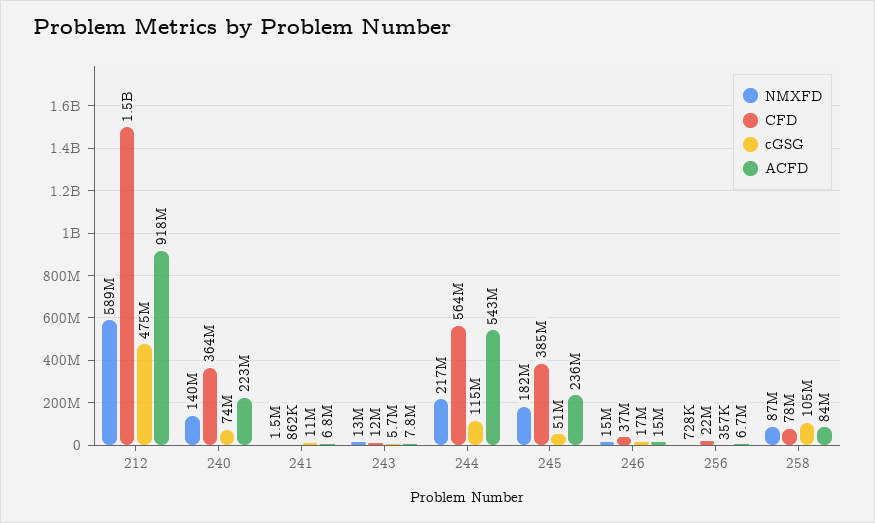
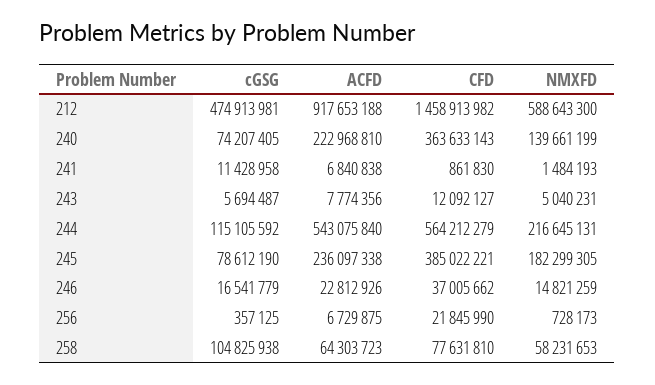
  {
    "NMXFD": {
      "212": 588643300,
      "240": 139661199,
      "241": 1484193,
-     "243": 13000000,
+     "243": 5040231,
      "244": 216645131,
      "245": 182299305,
      "246": 14821259,
      "256": 728173,
-     "258": 87000000
+     "258": 58231653
    },
    "CFD": {
      "212": 1458913982,
      "240": 363633143,
      "241": 861830,
      "243": 12092127,
      "244": 564212279,
      "245": 385022221,
      "246": 37005662,
      "256": 21845990,
      "258": 77631810
    },
    "cGSG": {
      "212": 474913981,
      "240": 74207405,
      "241": 11428958,
      "243": 5694487,
      "244": 115105592,
-     "245": 51000000,
+     "245": 78612190,
      "246": 16541779,
      "256": 357125,
      "258": 104825938
    },
    "ACFD": {
      "212": 917653188,
      "240": 222968810,
      "241": 6840838,
      "243": 7774356,
      "244": 543075840,
      "245": 236097338,
-     "246": 15000000,
+     "246": 22812926,
      "256": 6729875,
-     "258": 84000000
+     "258": 64303723
    }
  }

